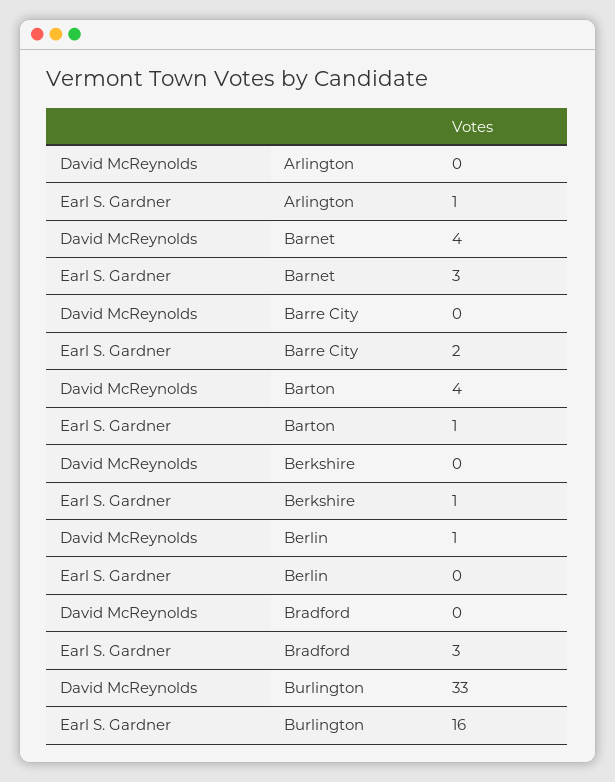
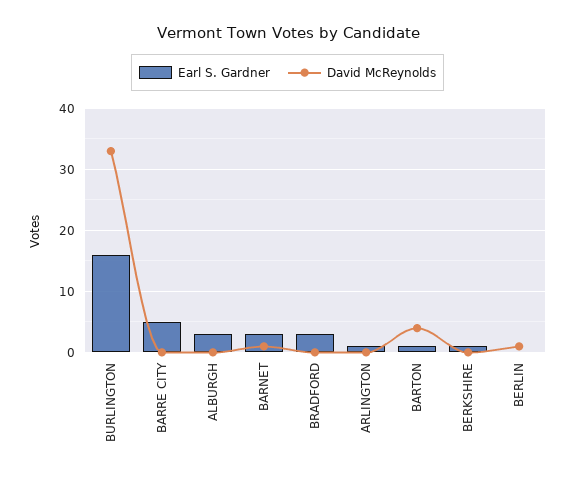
  {
    "David McReynolds": {
      "Arlington": 0,
-     "Barnet": 4,
+     "Barnet": 1,
      "Barre City": 0,
      "Barton": 4,
      "Berkshire": 0,
      "Berlin": 1,
      "Bradford": 0,
-     "Burlington": 33
+     "Burlington": 33,
+     "ALBURGH": 0
    },
    "Earl S. Gardner": {
      "Arlington": 1,
      "Barnet": 3,
-     "Barre City": 2,
+     "Barre City": 5,
      "Barton": 1,
      "Berkshire": 1,
      "Berlin": 0,
      "Bradford": 3,
-     "Burlington": 16
+     "Burlington": 16,
+     "ALBURGH": 3
    }
  }

